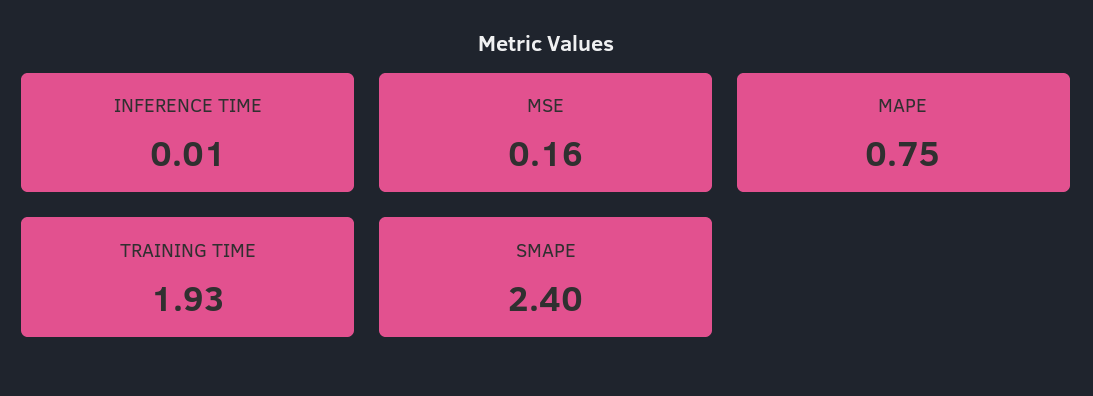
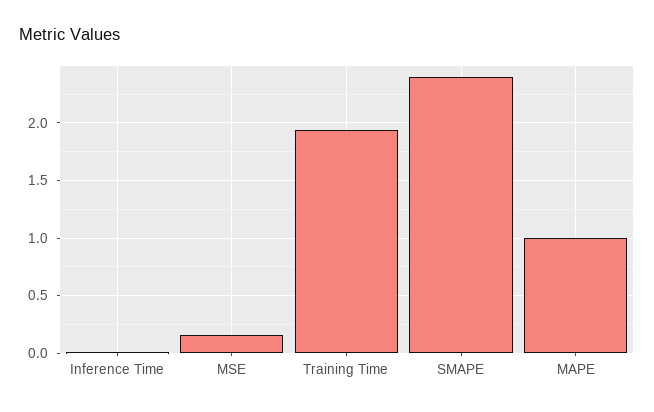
  {
    "INFERENCE TIME": 0.01,
    "MSE": 0.16,
-   "MAPE": 0.75,
+   "MAPE": 1,
    "TRAINING TIME": 1.93,
    "SMAPE": 2.4
  }

